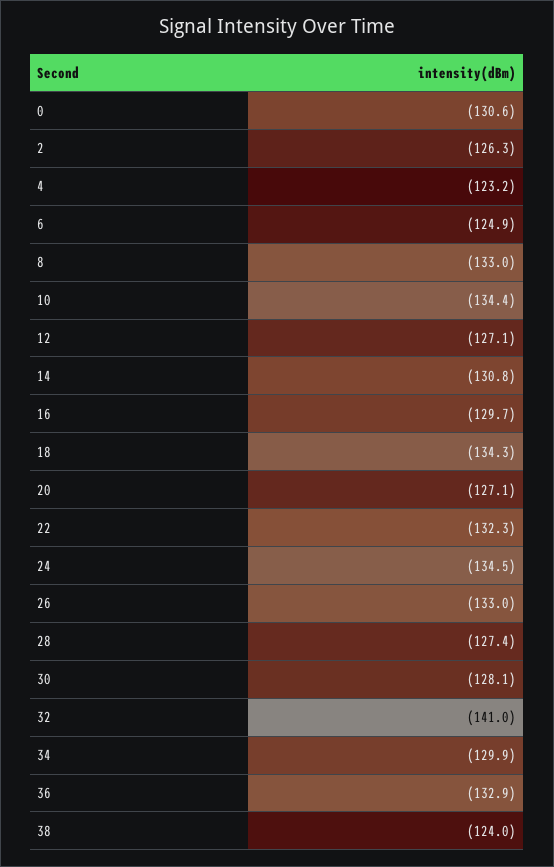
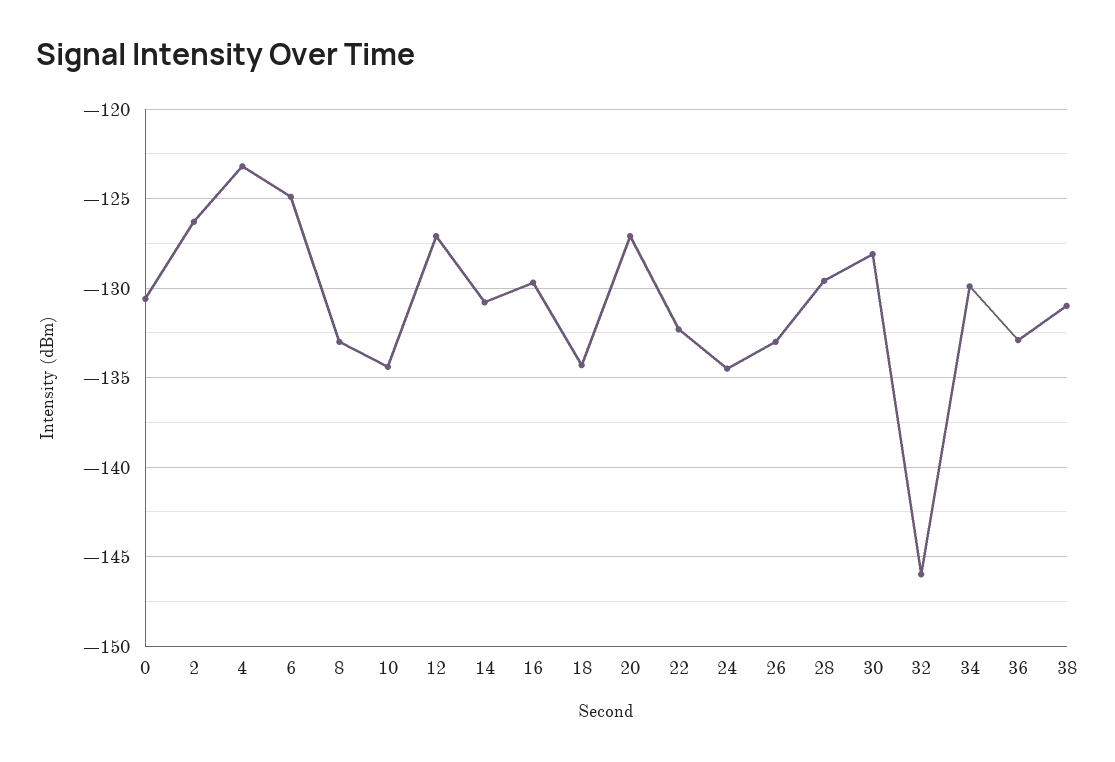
  {
    "0": -130.6,
    "2": -126.3,
    "4": -123.2,
    "6": -124.9,
    "8": -133,
    "10": -134.4,
    "12": -127.1,
    "14": -130.8,
    "16": -129.7,
    "18": -134.3,
    "20": -127.1,
    "22": -132.3,
    "24": -134.5,
    "26": -133,
-   "28": -127.4,
+   "28": -129.5,
    "30": -128.1,
-   "32": -141,
+   "32": -146,
    "34": -129.9,
    "36": -132.9,
-   "38": -124
+   "38": -131
  }

